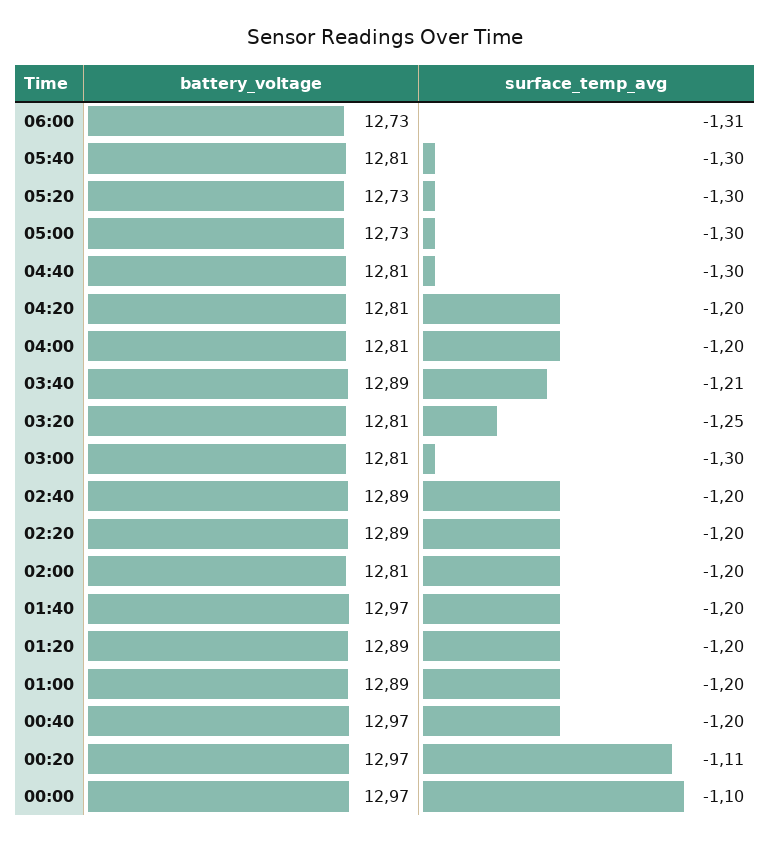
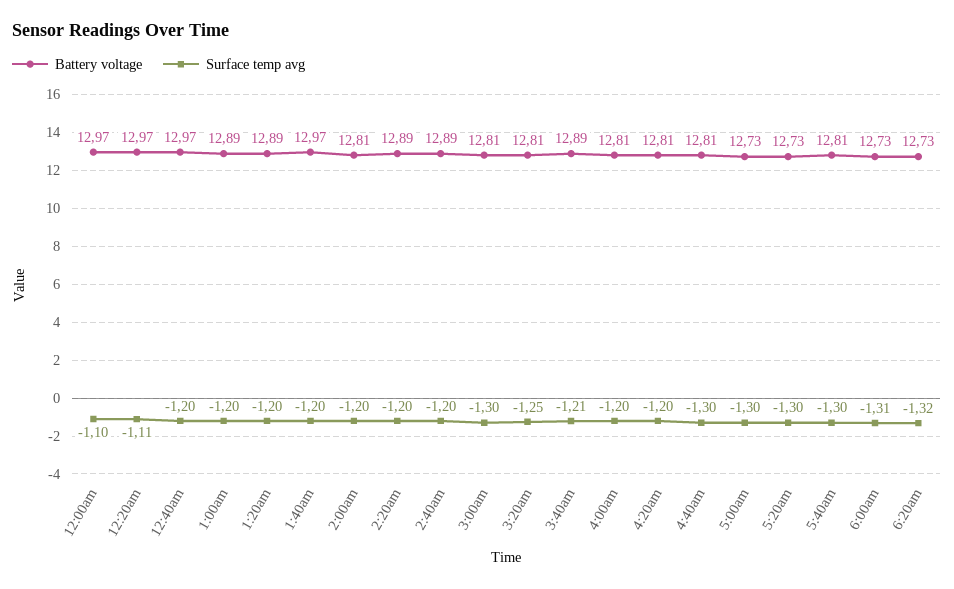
  {
    "battery_voltage": {
      "06:00": 12.73,
      "05:40": 12.81,
      "05:20": 12.73,
      "05:00": 12.73,
      "04:40": 12.81,
      "04:20": 12.81,
      "04:00": 12.81,
      "03:40": 12.89,
      "03:20": 12.81,
      "03:00": 12.81,
      "02:40": 12.89,
      "02:20": 12.89,
      "02:00": 12.81,
      "01:40": 12.97,
      "01:20": 12.89,
      "01:00": 12.89,
      "00:40": 12.97,
      "00:20": 12.97,
-     "00:00": 12.97
+     "00:00": 12.97,
+     "6:20am": 12.73
    },
    "surface_temp_avg": {
      "06:00": -1.31,
      "05:40": -1.3,
      "05:20": -1.3,
      "05:00": -1.3,
      "04:40": -1.3,
      "04:20": -1.2,
      "04:00": -1.2,
      "03:40": -1.21,
      "03:20": -1.25,
      "03:00": -1.3,
      "02:40": -1.2,
      "02:20": -1.2,
      "02:00": -1.2,
      "01:40": -1.2,
      "01:20": -1.2,
      "01:00": -1.2,
      "00:40": -1.2,
      "00:20": -1.11,
-     "00:00": -1.1
+     "00:00": -1.1,
+     "6:20am": -1.32
    }
  }

